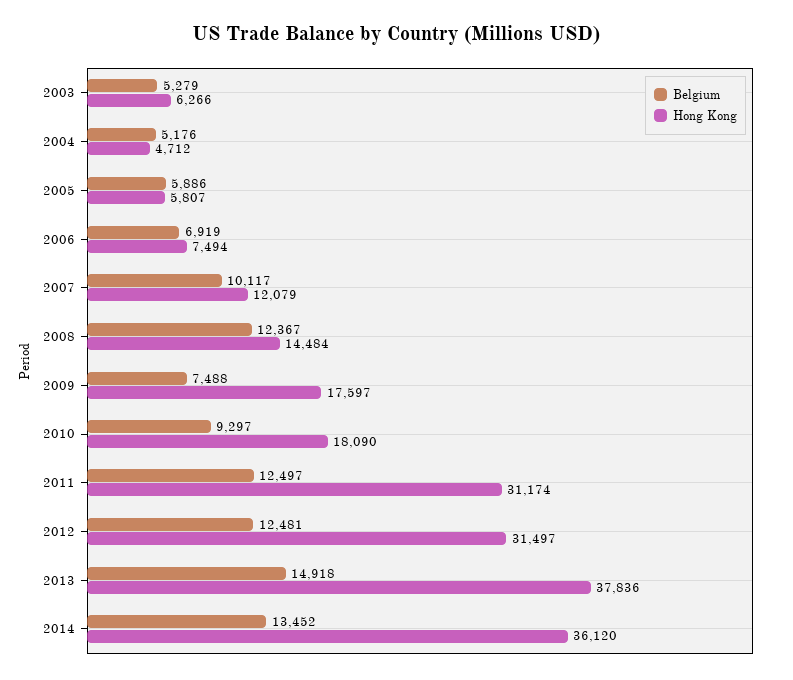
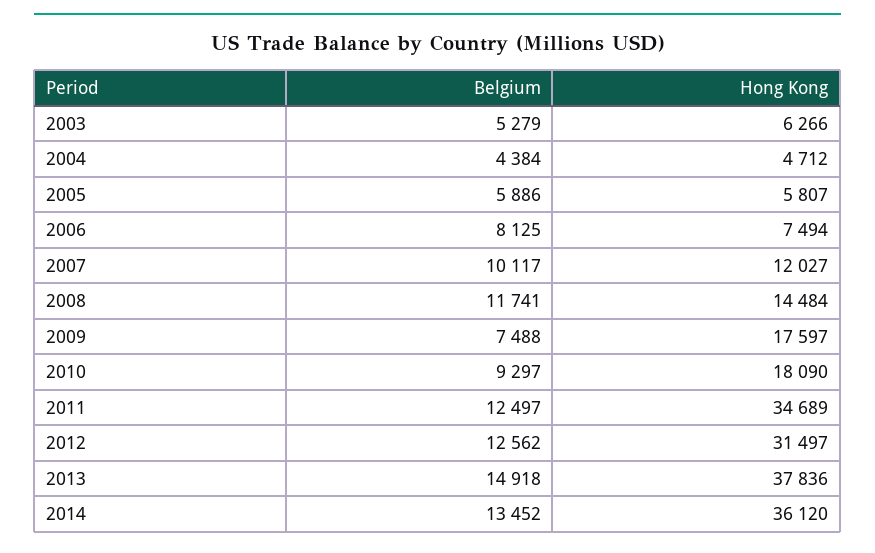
  {
    "Belgium": {
      "2003": 5279,
-     "2004": 5176,
+     "2004": 4384,
      "2005": 5886,
-     "2006": 6919,
+     "2006": 8125,
      "2007": 10117,
-     "2008": 12367,
+     "2008": 11741,
      "2009": 7488,
      "2010": 9297,
      "2011": 12497,
-     "2012": 12481,
+     "2012": 12562,
      "2013": 14918,
      "2014": 13452
    },
    "Hong Kong": {
      "2003": 6266,
      "2004": 4712,
      "2005": 5807,
      "2006": 7494,
-     "2007": 12079,
+     "2007": 12027,
      "2008": 14484,
      "2009": 17597,
      "2010": 18090,
-     "2011": 31174,
+     "2011": 34689,
      "2012": 31497,
      "2013": 37836,
      "2014": 36120
    }
  }

